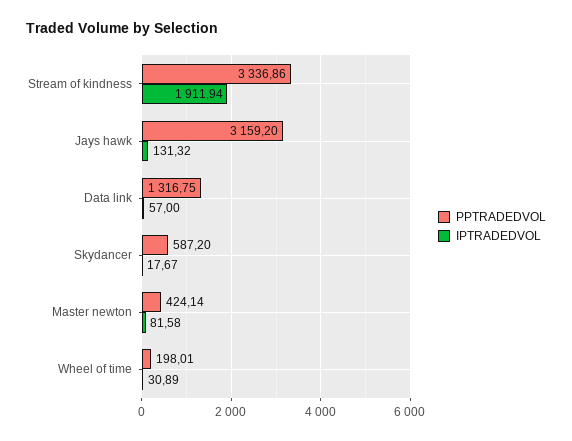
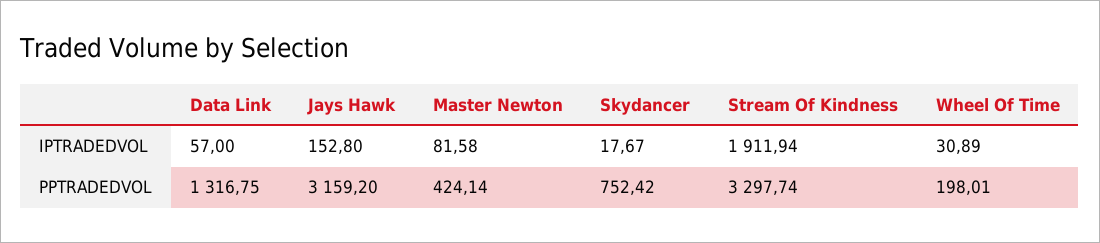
  {
    "PPTRADEDVOL": {
-     "Stream of kindness": 3336.86,
+     "Stream of kindness": 3297.74,
      "Jays hawk": 3159.2,
      "Data link": 1316.75,
-     "Skydancer": 587.2,
+     "Skydancer": 752.42,
      "Master newton": 424.14,
      "Wheel of time": 198.01
    },
    "IPTRADEDVOL": {
      "Stream of kindness": 1911.94,
-     "Jays hawk": 131.32,
+     "Jays hawk": 152.8,
      "Data link": 57,
      "Skydancer": 17.67,
      "Master newton": 81.58,
      "Wheel of time": 30.89
    }
  }

